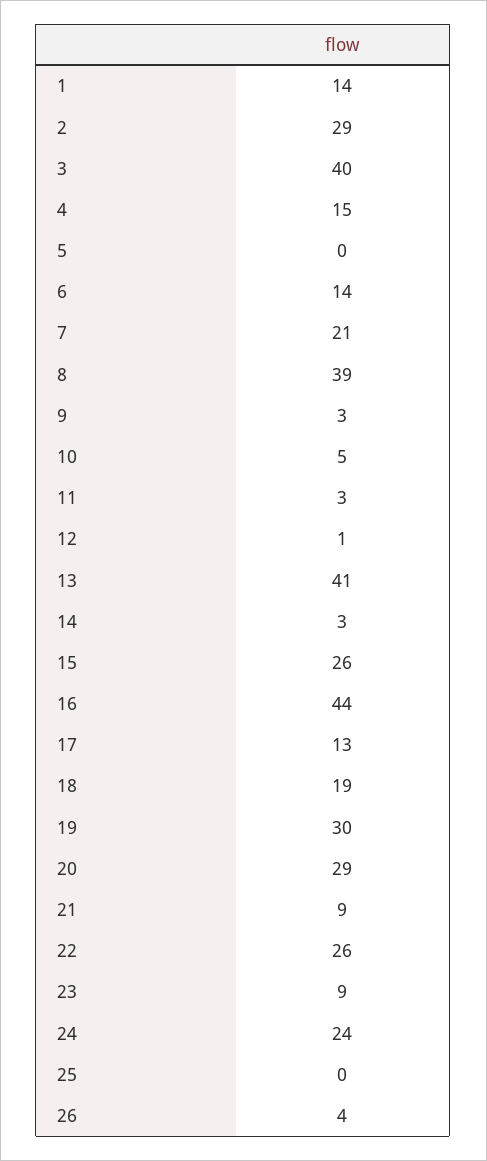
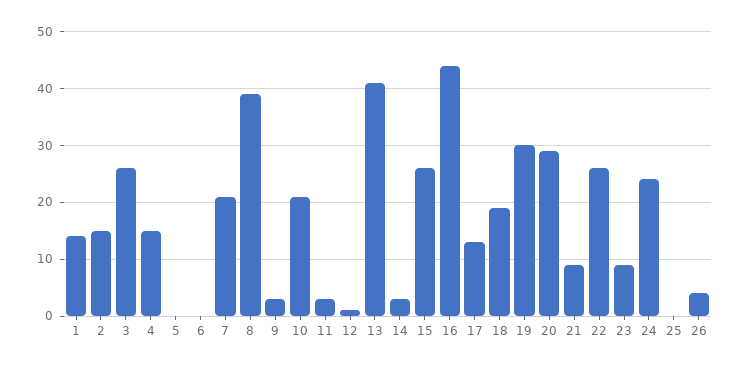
  {
    "1": 14,
-   "2": 29,
+   "2": 15,
-   "3": 40,
+   "3": 25,
    "4": 15,
    "5": 0,
-   "6": 14,
+   "6": 0,
    "7": 21,
    "8": 39,
    "9": 3,
-   "10": 5,
+   "10": 20,
    "11": 3,
    "12": 1,
    "13": 41,
    "14": 3,
    "15": 26,
    "16": 44,
    "17": 13,
    "18": 19,
    "19": 30,
    "20": 29,
    "21": 9,
    "22": 26,
    "23": 9,
    "24": 24,
    "25": 0,
    "26": 4
  }

